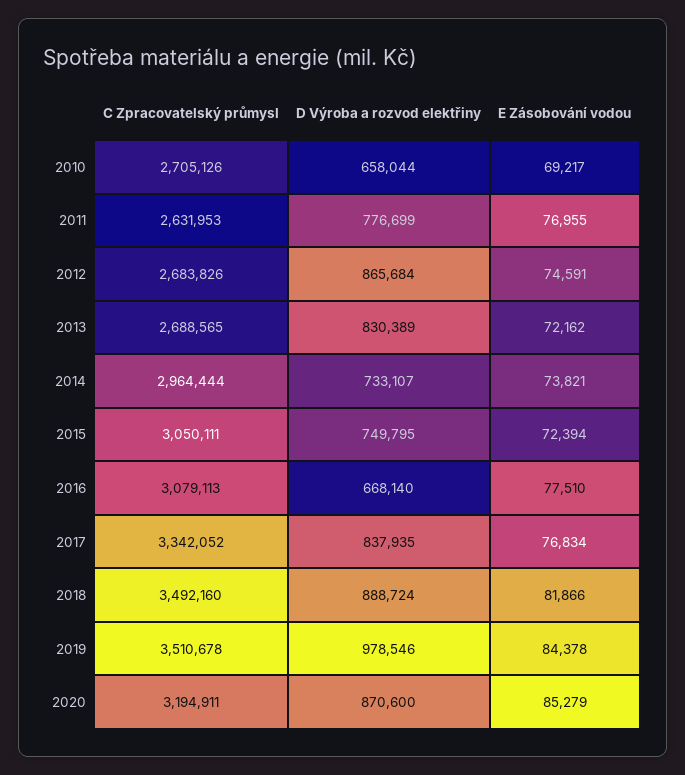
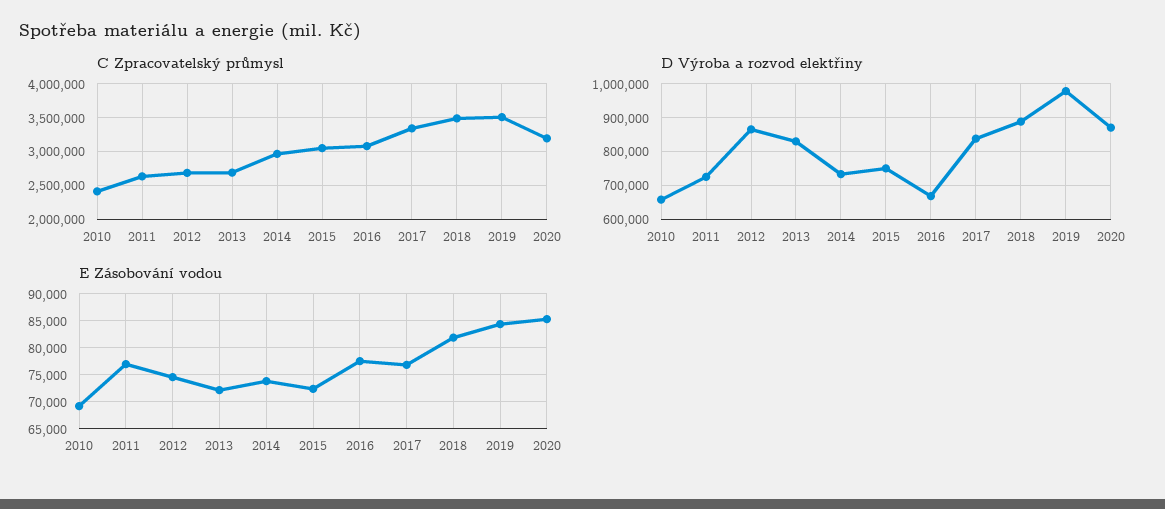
  {
    "C Zpracovatelský průmysl": {
-     "2010": 2705126,
+     "2010": 2400000,
      "2011": 2631953,
      "2012": 2683826,
      "2013": 2688565,
      "2014": 2964444,
      "2015": 3050111,
      "2016": 3079113,
      "2017": 3342052,
      "2018": 3492160,
      "2019": 3510678,
      "2020": 3194911
    },
    "D Výroba a rozvod elektřiny": {
      "2010": 658044,
-     "2011": 776699,
+     "2011": 720000,
      "2012": 865684,
      "2013": 830389,
      "2014": 733107,
      "2015": 749795,
      "2016": 668140,
      "2017": 837935,
      "2018": 888724,
      "2019": 978546,
      "2020": 870600
    },
    "E Zásobování vodou": {
      "2010": 69217,
      "2011": 76955,
      "2012": 74591,
      "2013": 72162,
      "2014": 73821,
      "2015": 72394,
      "2016": 77510,
      "2017": 76834,
      "2018": 81866,
      "2019": 84378,
      "2020": 85279
    }
  }

